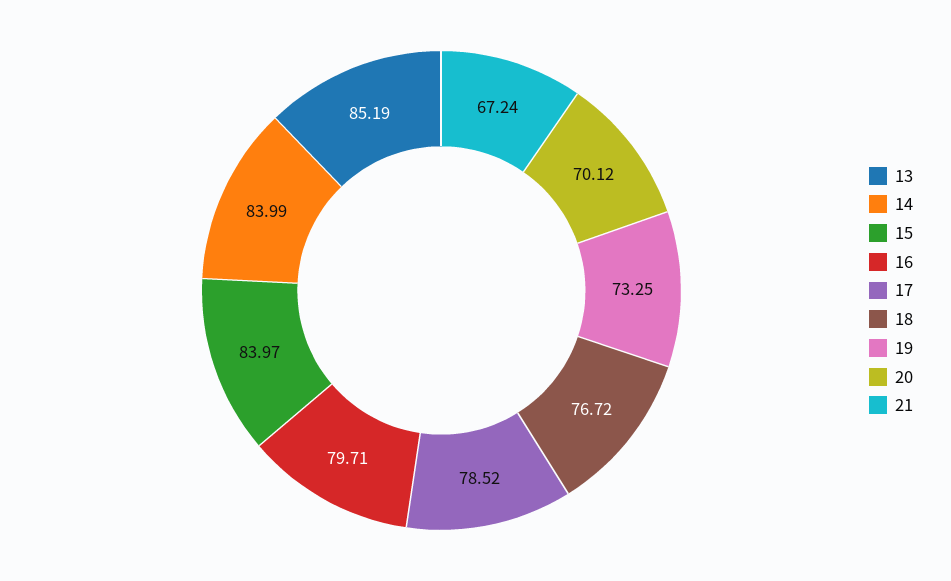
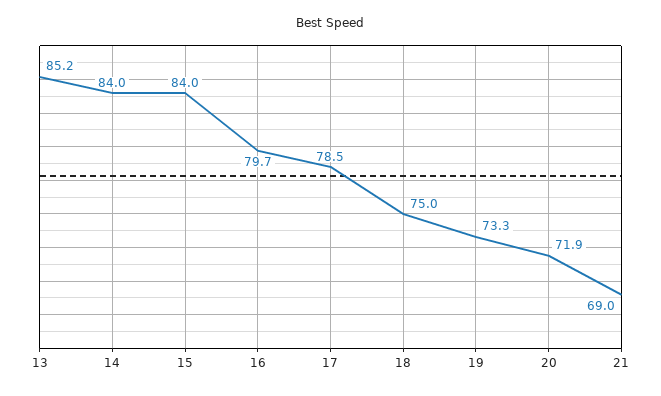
  {
    "13": 85.19,
    "14": 83.99,
    "15": 83.97,
    "16": 79.71,
    "17": 78.52,
-   "18": 76.72,
+   "18": 75,
    "19": 73.25,
-   "20": 70.12,
+   "20": 71.9,
-   "21": 67.24
+   "21": 69
  }

